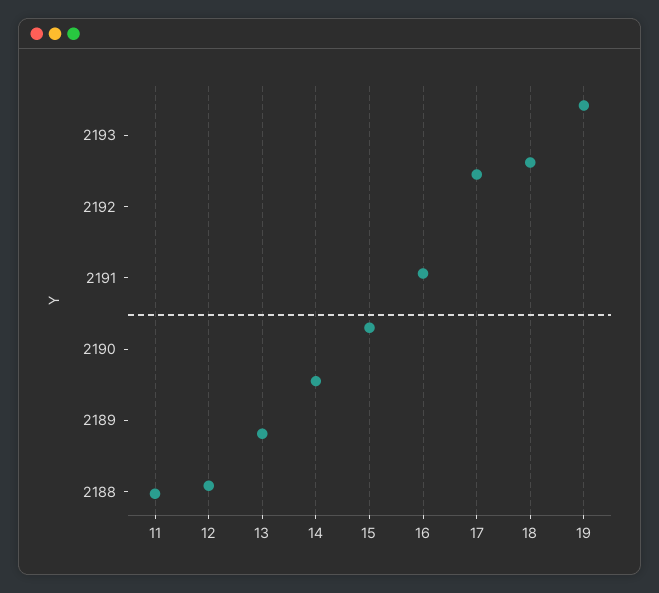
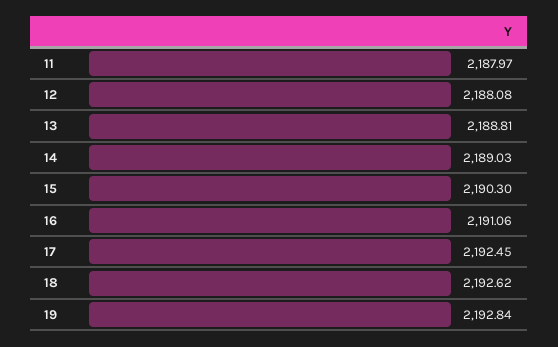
  {
    "11": 2187.97,
    "12": 2188.08,
    "13": 2188.81,
-   "14": 2189.6,
+   "14": 2189.03,
    "15": 2190.3,
    "16": 2191.06,
    "17": 2192.45,
    "18": 2192.62,
-   "19": 2193.4
+   "19": 2192.84
  }

